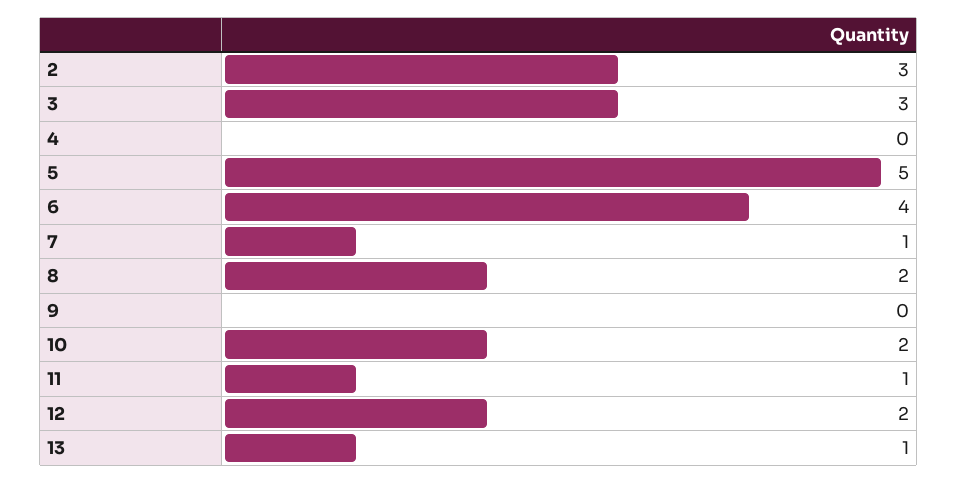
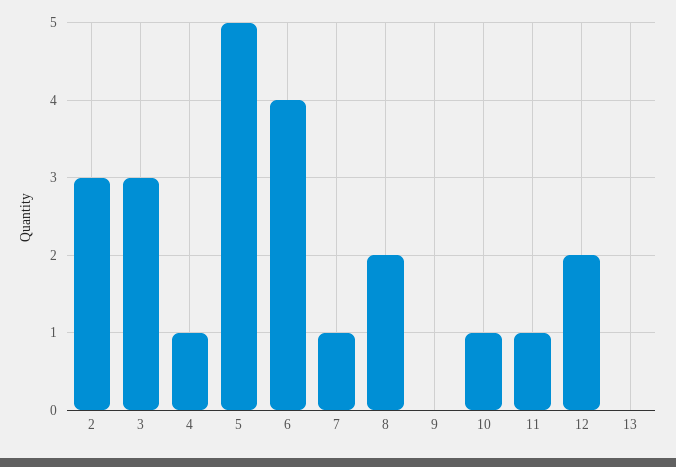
  {
    "2": 3,
    "3": 3,
-   "4": 0,
+   "4": 1,
    "5": 5,
    "6": 4,
    "7": 1,
    "8": 2,
    "9": 0,
-   "10": 2,
+   "10": 1,
    "11": 1,
    "12": 2,
-   "13": 1
+   "13": 0
  }

